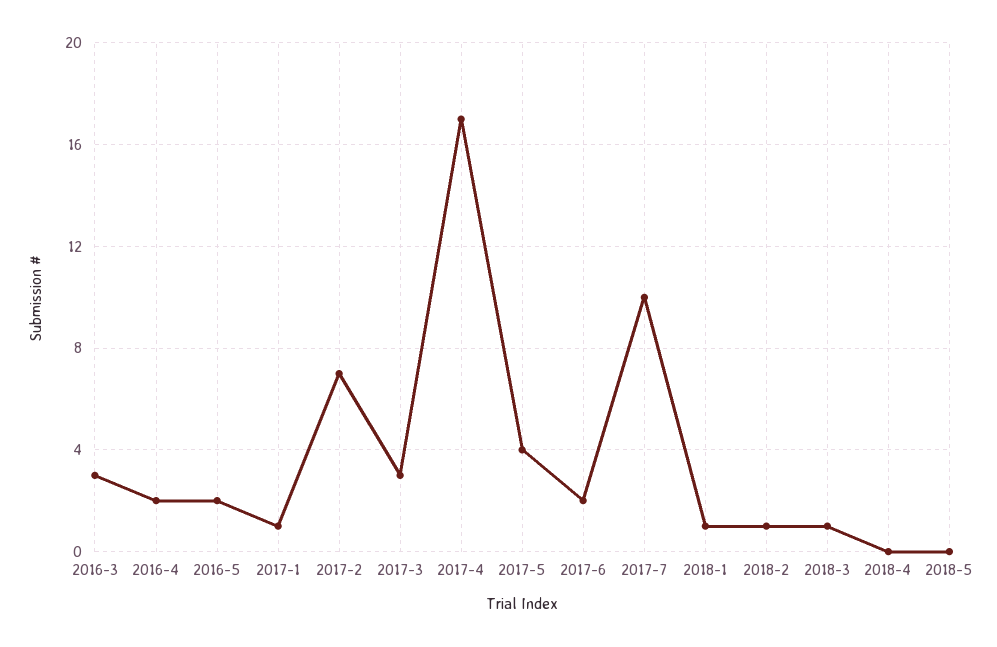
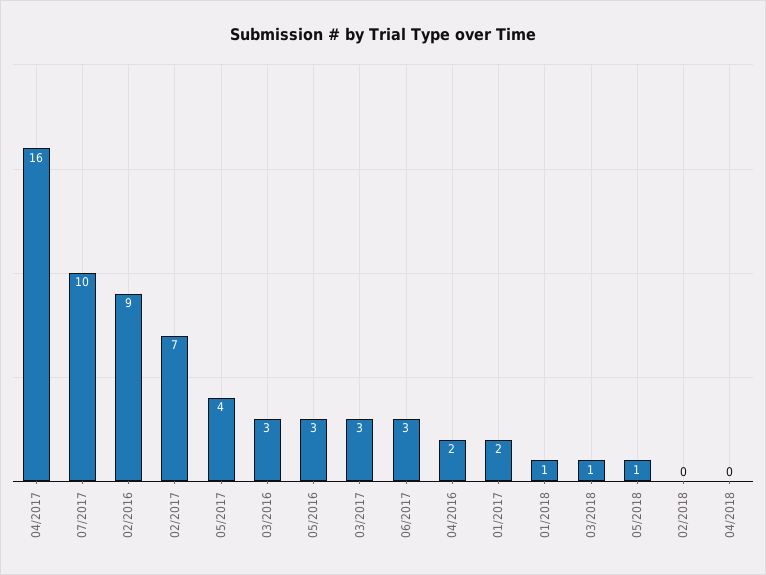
  {
    "2016-3": 3,
    "2016-4": 2,
-   "2016-5": 2,
+   "2016-5": 3,
-   "2017-1": 1,
+   "2017-1": 2,
    "2017-2": 7,
    "2017-3": 3,
-   "2017-4": 17,
+   "2017-4": 16,
    "2017-5": 4,
-   "2017-6": 2,
+   "2017-6": 3,
    "2017-7": 10,
    "2018-1": 1,
-   "2018-2": 1,
+   "2018-2": 0,
    "2018-3": 1,
    "2018-4": 0,
-   "2018-5": 0
+   "2018-5": 1,
+   "02/2016": 9
  }

